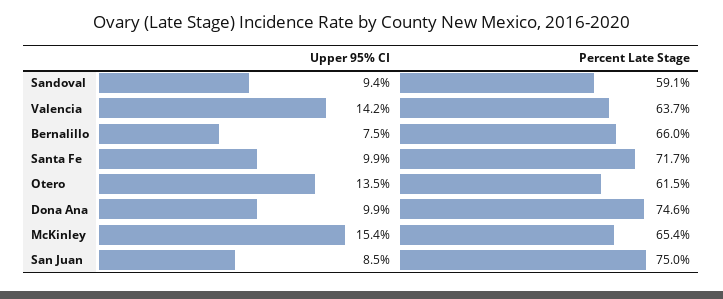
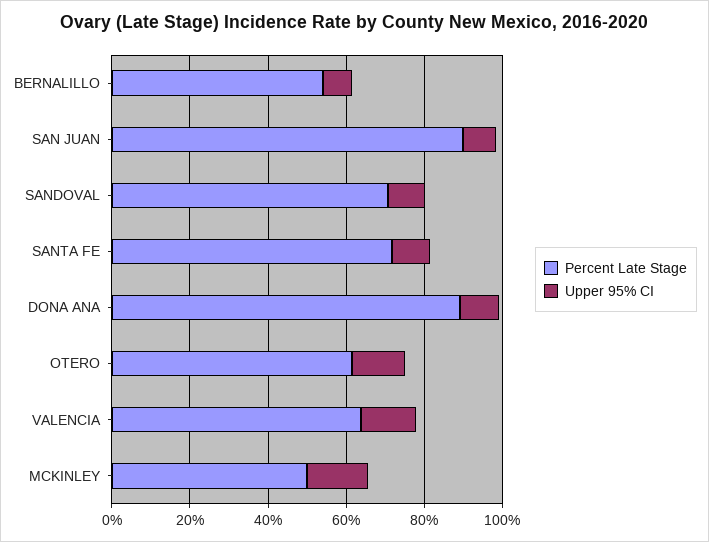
  {
    "Upper 95% CI": {
      "Sandoval": 9.4,
      "Valencia": 14.2,
      "Bernalillo": 7.5,
      "Santa Fe": 9.9,
      "Otero": 13.5,
      "Dona Ana": 9.9,
      "McKinley": 15.4,
      "San Juan": 8.5
    },
    "Percent Late Stage": {
-     "Sandoval": 59.1,
+     "Sandoval": 70,
      "Valencia": 63.7,
-     "Bernalillo": 66,
+     "Bernalillo": 55,
      "Santa Fe": 71.7,
      "Otero": 61.5,
-     "Dona Ana": 74.6,
+     "Dona Ana": 90,
-     "McKinley": 65.4,
+     "McKinley": 50,
-     "San Juan": 75
+     "San Juan": 90
    }
  }

